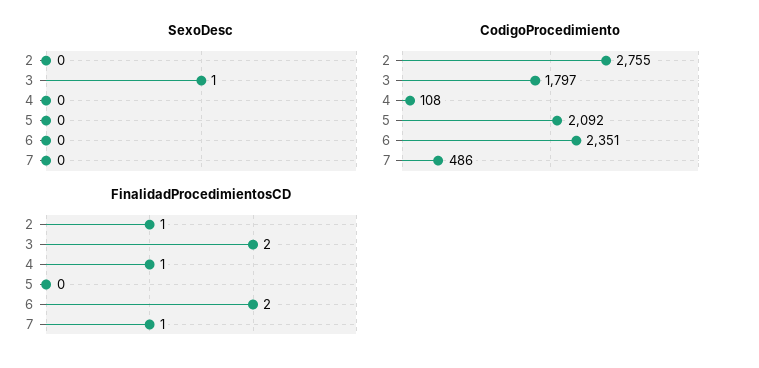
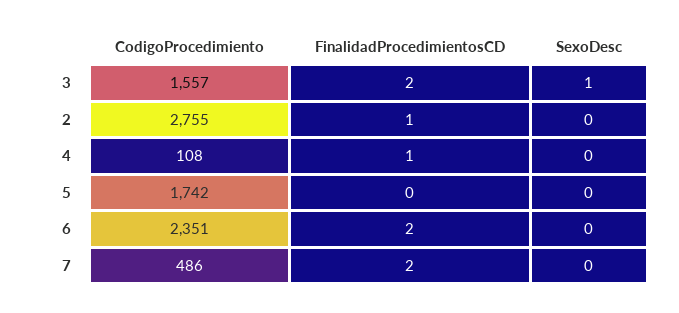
  {
    "SexoDesc": {
      "2": 0,
      "3": 1,
      "4": 0,
      "5": 0,
      "6": 0,
      "7": 0
    },
    "CodigoProcedimiento": {
      "2": 2755,
-     "3": 1797,
+     "3": 1557,
      "4": 108,
-     "5": 2092,
+     "5": 1742,
      "6": 2351,
      "7": 486
    },
    "FinalidadProcedimientosCD": {
      "2": 1,
      "3": 2,
      "4": 1,
      "5": 0,
      "6": 2,
-     "7": 1
+     "7": 2
    }
  }

